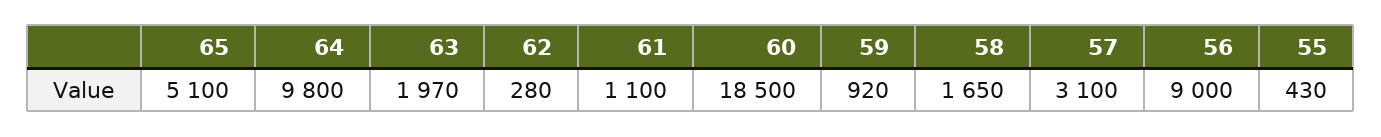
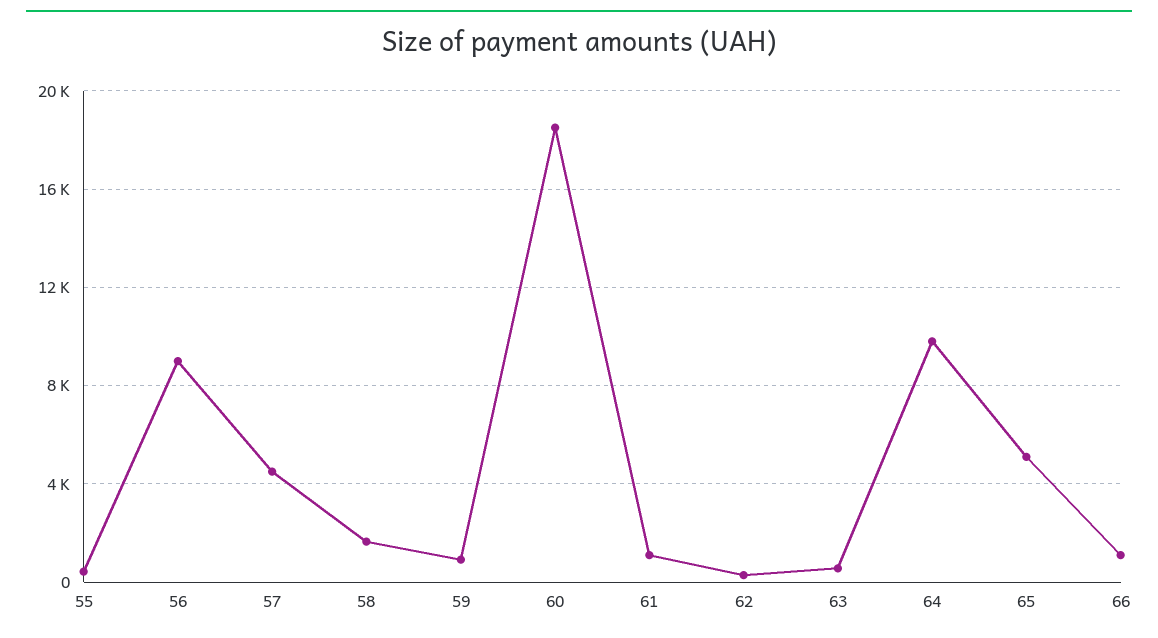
  {
    "65": 5100,
    "64": 9800,
-   "63": 1970,
+   "63": 500,
    "62": 280,
    "61": 1100,
    "60": 18500,
    "59": 920,
    "58": 1650,
-   "57": 3100,
+   "57": 4500,
    "56": 9000,
-   "55": 430
+   "55": 430,
+   "66": 1000
  }

